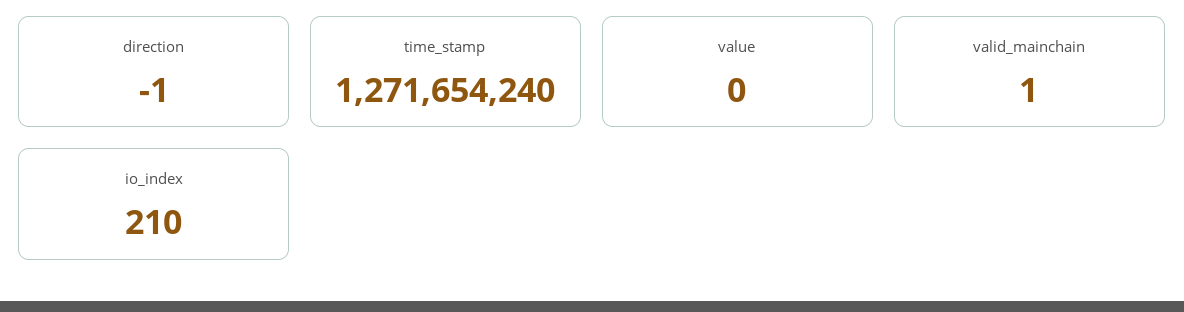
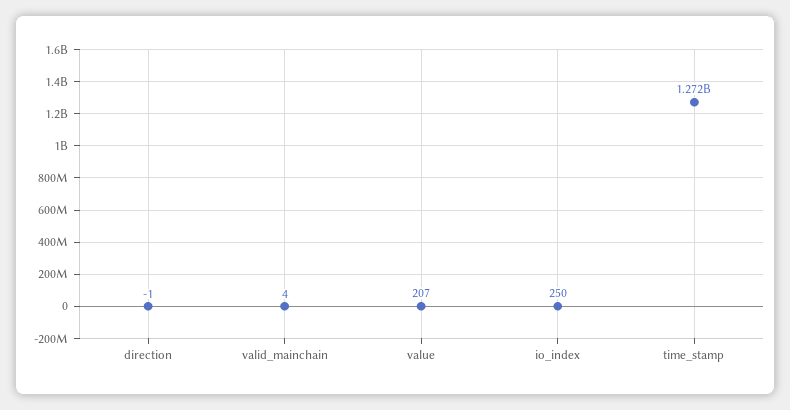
  {
    "direction": -1,
    "time_stamp": 1271654240,
-   "value": 0,
+   "value": 207,
-   "valid_mainchain": 1,
+   "valid_mainchain": 4,
-   "io_index": 210
+   "io_index": 250
  }

